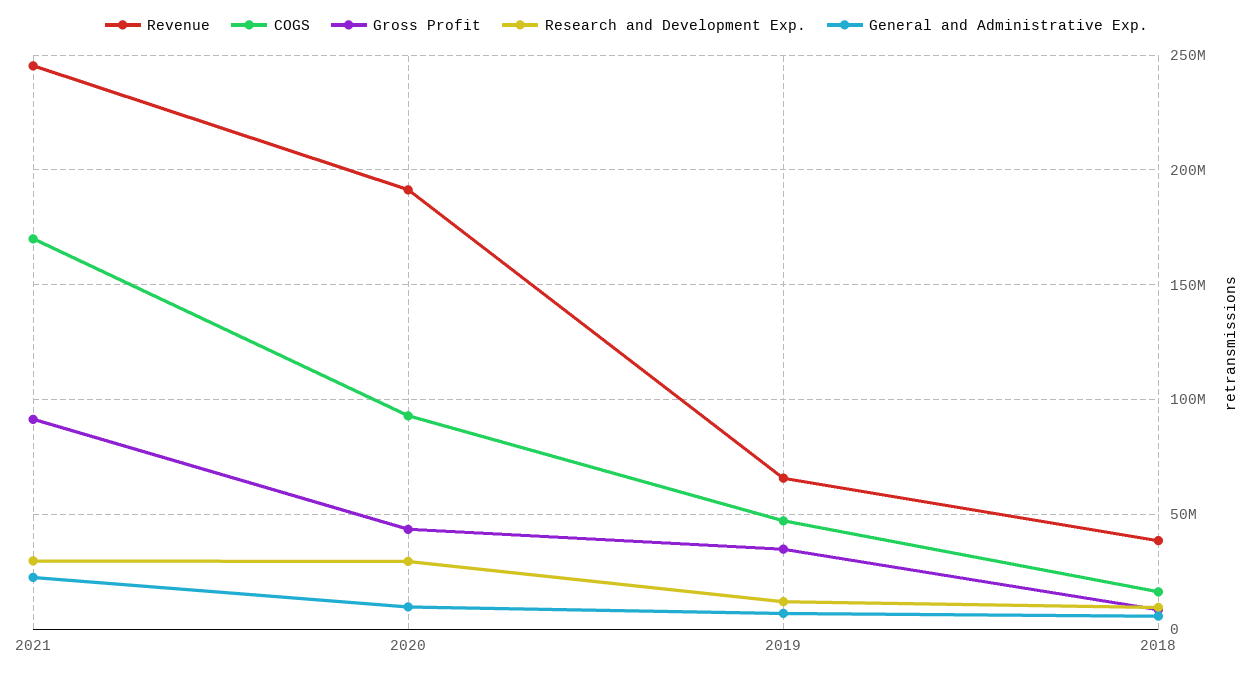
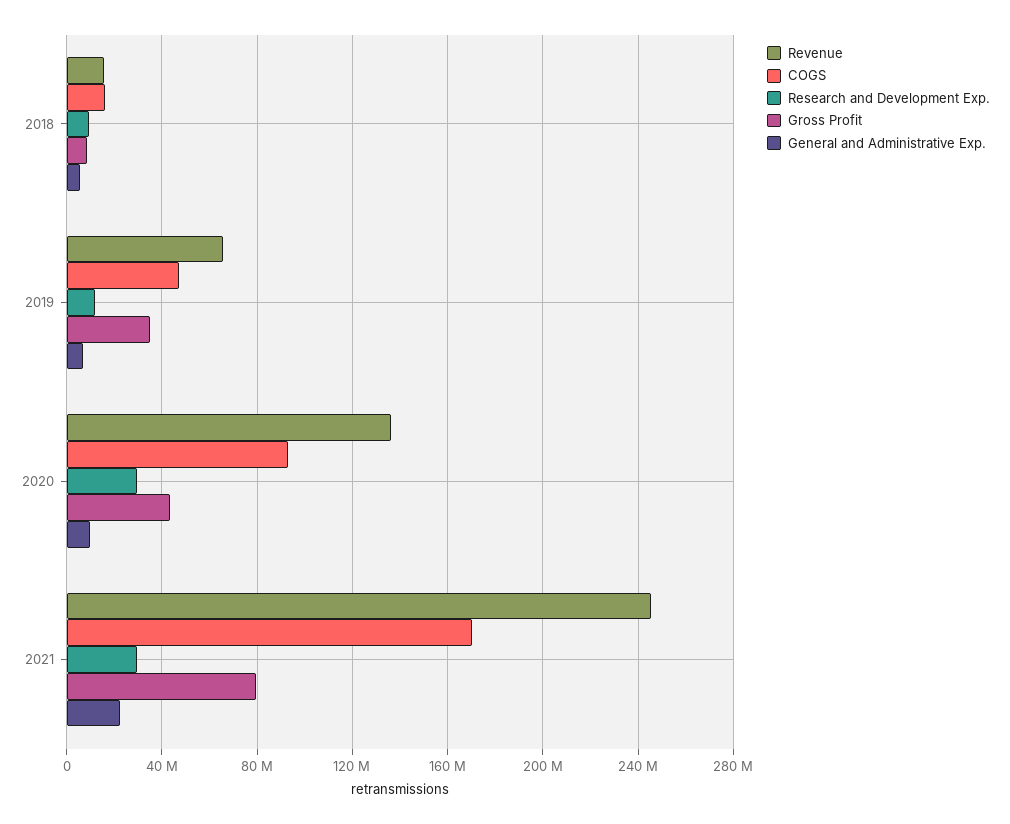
  {
    "Revenue": {
      "2021": 245000000,
-     "2020": 190000000,
+     "2020": 135000000,
      "2019": 65000000,
-     "2018": 40000000
+     "2018": 15000000
    },
    "COGS": {
      "2021": 170000000,
      "2020": 95000000,
      "2019": 45000000,
      "2018": 15000000
    },
    "Gross Profit": {
-     "2021": 90000000,
+     "2021": 80000000,
      "2020": 45000000,
      "2019": 35000000,
      "2018": 10000000
    },
    "Research and Development Exp.": {
      "2021": 30000000,
      "2020": 30000000,
      "2019": 10000000,
      "2018": 10000000
    },
    "General and Administrative Exp.": {
      "2021": 25000000,
      "2020": 10000000,
      "2019": 5000000,
      "2018": 5000000
    }
  }

